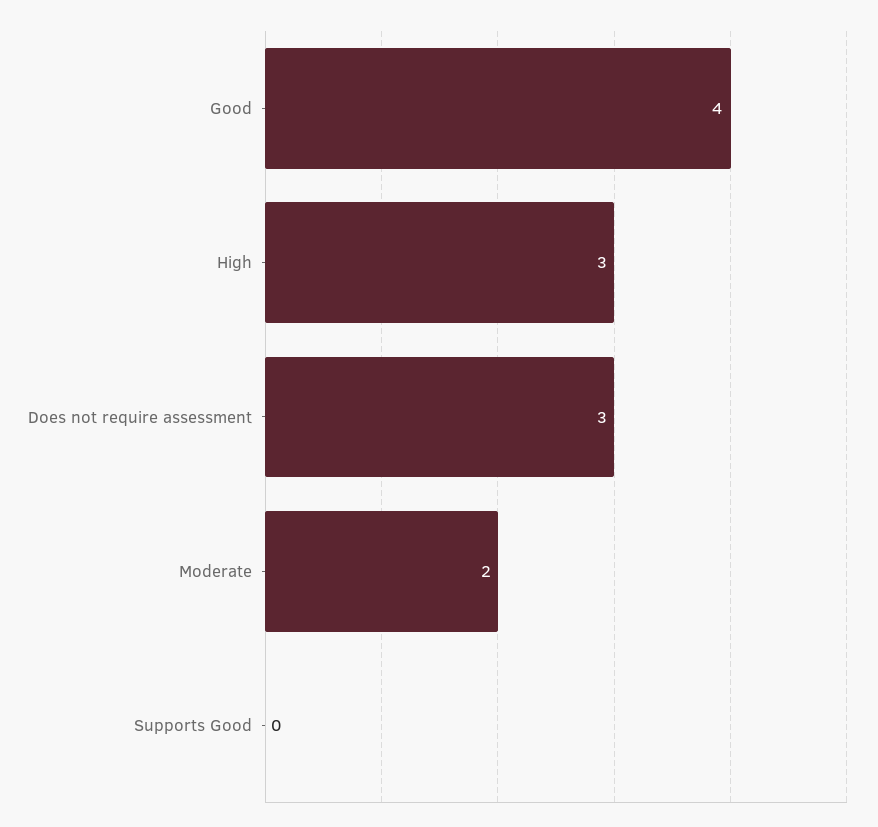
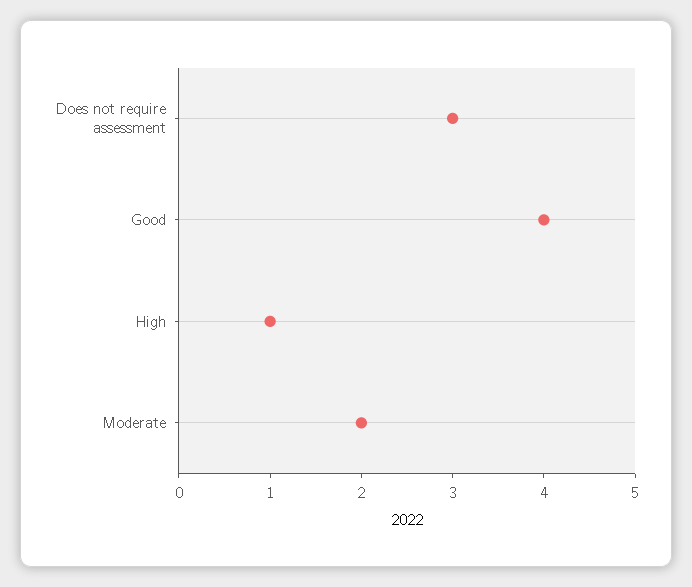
  {
    "Good": 4,
-   "High": 3,
+   "High": 1,
    "Does not require assessment": 3,
-   "Moderate": 2,
+   "Moderate": 2
-   "Supports Good": 0
  }

